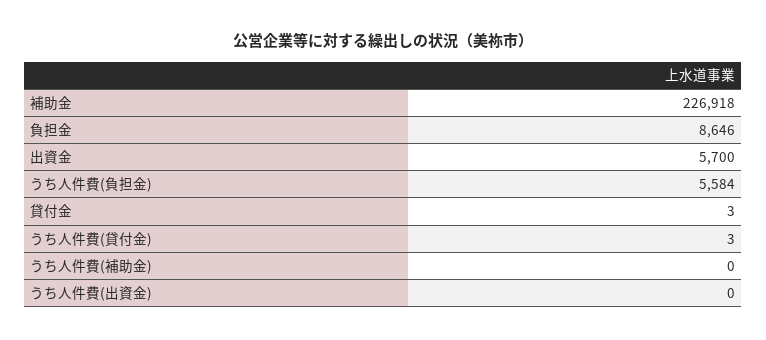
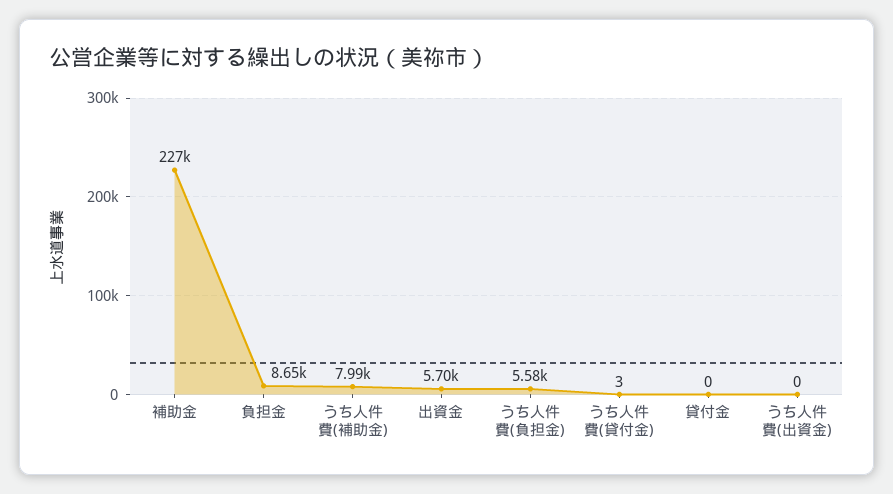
  {
    "補助金": 226918,
    "負担金": 8646,
    "出資金": 5700,
    "うち人件費(負担金)": 5584,
-   "貸付金": 3,
+   "貸付金": 0,
    "うち人件費(貸付金)": 3,
-   "うち人件費(補助金)": 0,
+   "うち人件費(補助金)": 7990,
    "うち人件費(出資金)": 0
  }

